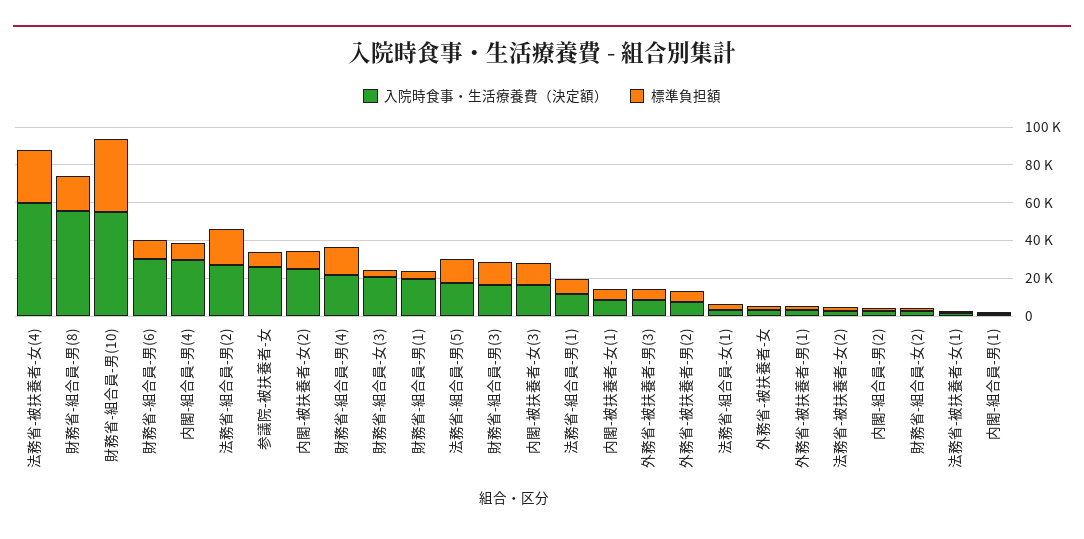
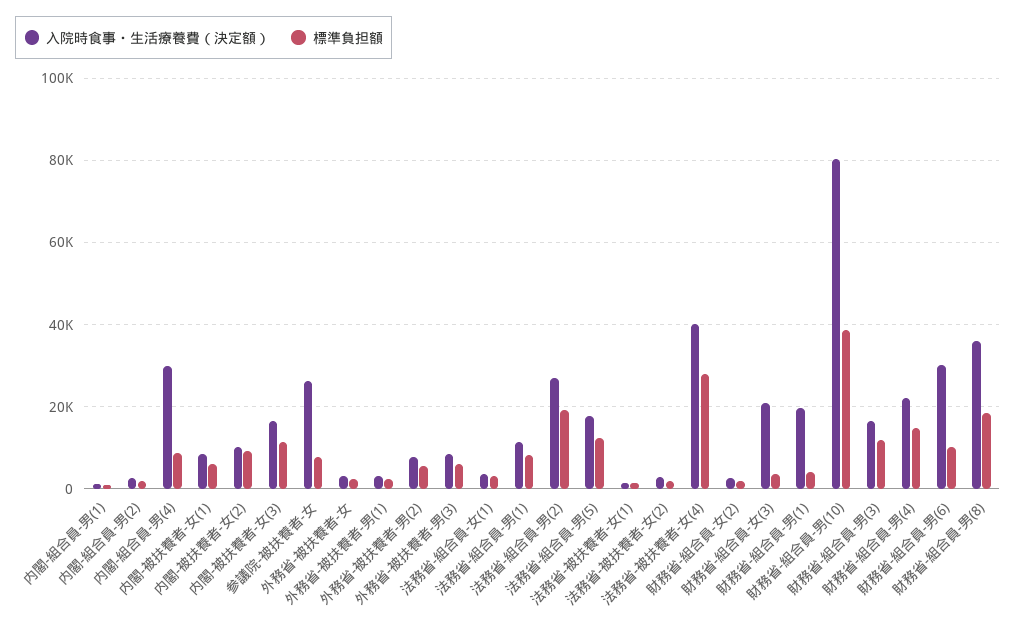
  {
    "入院時食事・生活療養費（決定額）": {
-     "法務省-被扶養者-女(4)": 60000,
+     "法務省-被扶養者-女(4)": 40000,
-     "財務省-組合員-男(8)": 55000,
+     "財務省-組合員-男(8)": 36000,
-     "財務省-組合員-男(10)": 55000,
+     "財務省-組合員-男(10)": 80000,
      "財務省-組合員-男(6)": 30000,
      "内閣-組合員-男(4)": 30000,
      "法務省-組合員-男(2)": 28000,
      "参議院-被扶養者-女": 26000,
-     "内閣-被扶養者-女(2)": 25000,
+     "内閣-被扶養者-女(2)": 10000,
      "財務省-組合員-男(4)": 22000,
      "財務省-組合員-女(3)": 20000,
      "財務省-組合員-男(1)": 20000,
      "法務省-組合員-男(5)": 18000,
      "財務省-組合員-男(3)": 16000,
      "内閣-被扶養者-女(3)": 16000,
      "法務省-組合員-男(1)": 12000,
      "内閣-被扶養者-女(1)": 8000,
      "外務省-被扶養者-男(3)": 8000,
      "外務省-被扶養者-男(2)": 8000,
      "法務省-組合員-女(1)": 4000,
      "外務省-被扶養者-女": 4000,
      "外務省-被扶養者-男(1)": 4000,
      "法務省-被扶養者-女(2)": 2000,
      "内閣-組合員-男(2)": 2000,
      "財務省-組合員-女(2)": 2000,
      "法務省-被扶養者-女(1)": 2000,
      "内閣-組合員-男(1)": 2000
    },
    "標準負担額": {
      "法務省-被扶養者-女(4)": 28000,
      "財務省-組合員-男(8)": 18000,
      "財務省-組合員-男(10)": 38000,
      "財務省-組合員-男(6)": 10000,
      "内閣-組合員-男(4)": 8000,
      "法務省-組合員-男(2)": 20000,
      "参議院-被扶養者-女": 8000,
      "内閣-被扶養者-女(2)": 10000,
      "財務省-組合員-男(4)": 14000,
      "財務省-組合員-女(3)": 4000,
      "財務省-組合員-男(1)": 4000,
      "法務省-組合員-男(5)": 12000,
      "財務省-組合員-男(3)": 12000,
      "内閣-被扶養者-女(3)": 12000,
      "法務省-組合員-男(1)": 8000,
      "内閣-被扶養者-女(1)": 6000,
      "外務省-被扶養者-男(3)": 6000,
      "外務省-被扶養者-男(2)": 6000,
      "法務省-組合員-女(1)": 4000,
      "外務省-被扶養者-女": 2000,
      "外務省-被扶養者-男(1)": 2000,
      "法務省-被扶養者-女(2)": 2000,
      "内閣-組合員-男(2)": 2000,
      "財務省-組合員-女(2)": 2000,
      "法務省-被扶養者-女(1)": 2000,
      "内閣-組合員-男(1)": 0
    }
  }

